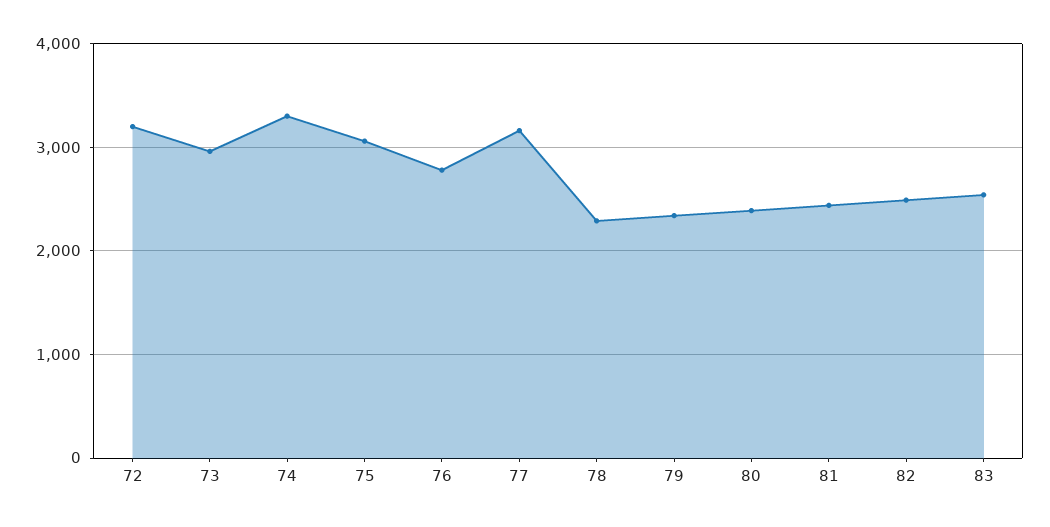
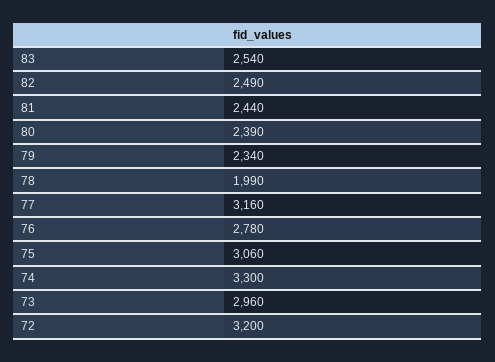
  {
    "72": 3200,
    "73": 2960,
    "74": 3300,
    "75": 3060,
    "76": 2780,
    "77": 3160,
-   "78": 2300,
+   "78": 1990,
    "79": 2340,
    "80": 2390,
    "81": 2440,
    "82": 2490,
    "83": 2540
  }

